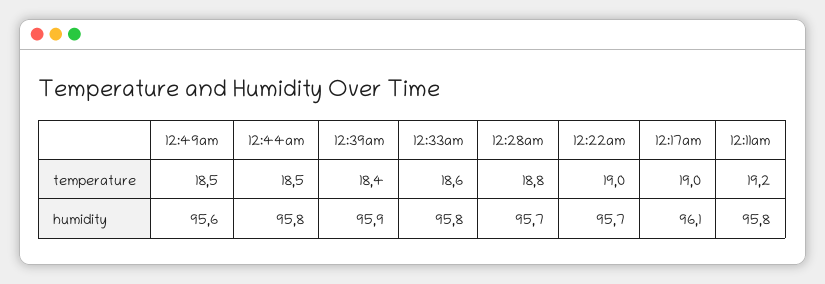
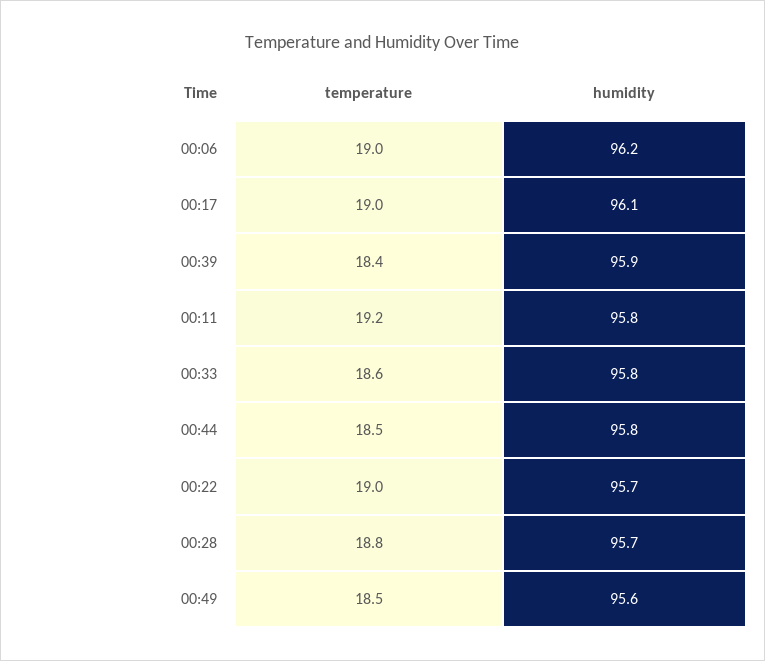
  {
    "12:49am": {
      "temperature": 18.5,
      "humidity": 95.6
    },
    "12:44am": {
      "temperature": 18.5,
      "humidity": 95.8
    },
    "12:39am": {
      "temperature": 18.4,
      "humidity": 95.9
    },
    "12:33am": {
      "temperature": 18.6,
      "humidity": 95.8
    },
    "12:28am": {
      "temperature": 18.8,
      "humidity": 95.7
    },
    "12:22am": {
      "temperature": 19,
      "humidity": 95.7
    },
    "12:17am": {
      "temperature": 19,
      "humidity": 96.1
    },
    "12:11am": {
      "temperature": 19.2,
      "humidity": 95.8
-   }
+   },
+   "00:06": {
+     "temperature": 19,
+     "humidity": 96.2
+   }
  }

